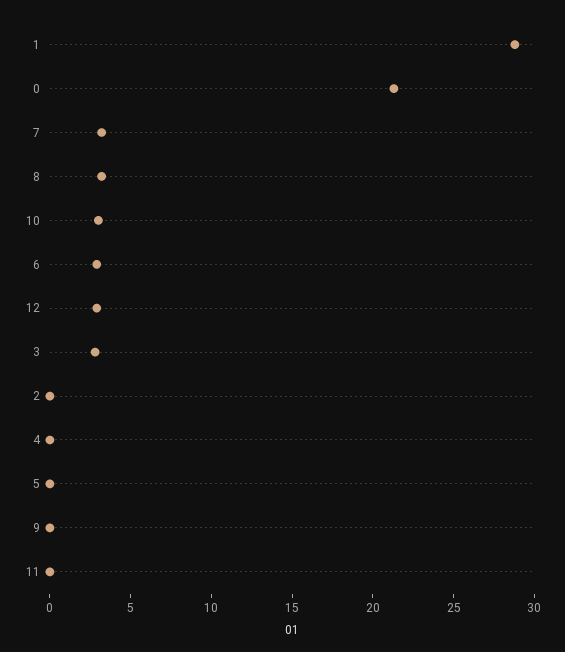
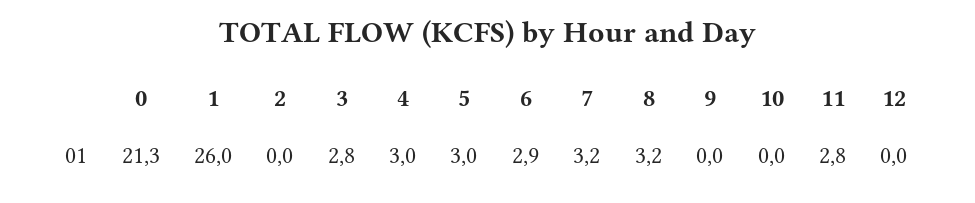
  {
-   "1": 29,
+   "1": 26,
    "0": 21.3,
    "7": 3.2,
    "8": 3.2,
-   "10": 3,
+   "10": 0,
    "6": 2.9,
-   "12": 3,
+   "12": 0,
    "3": 2.8,
    "2": 0,
-   "4": 0,
+   "4": 3,
-   "5": 0,
+   "5": 3,
    "9": 0,
-   "11": 0
+   "11": 2.8
  }

